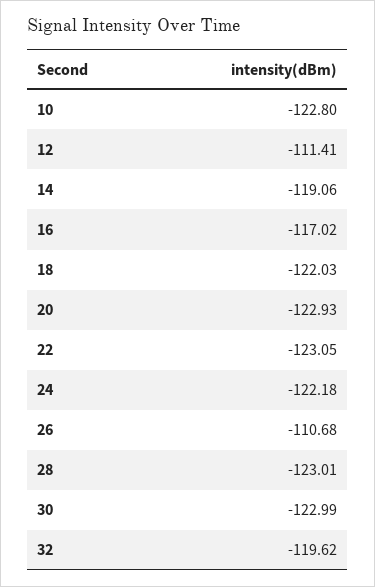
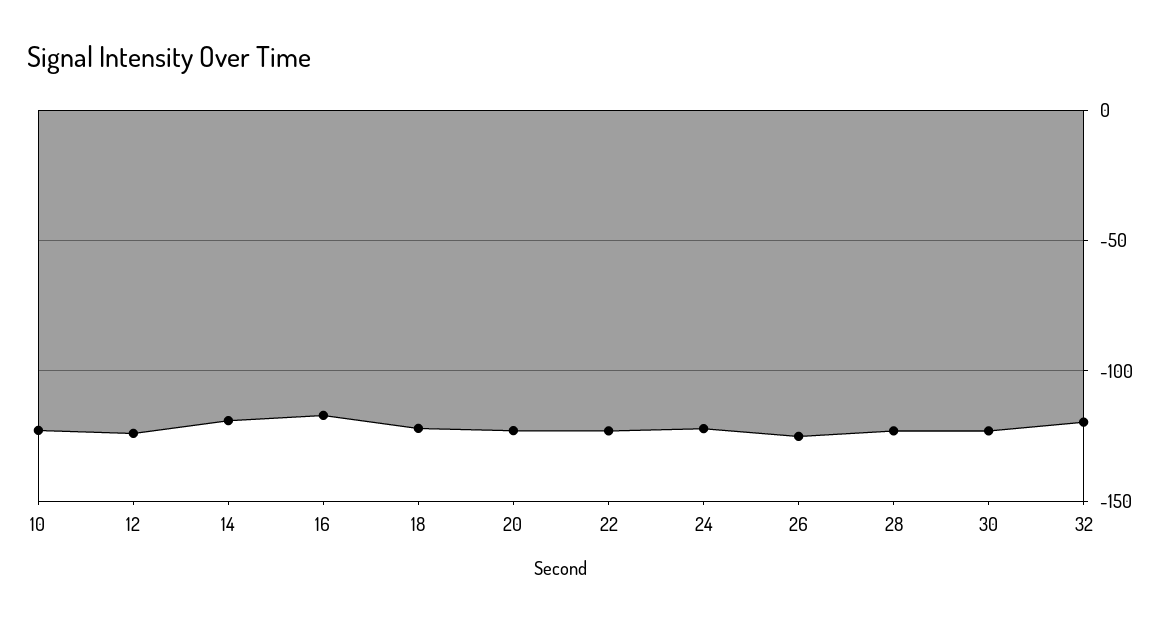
  {
    "10": -122.8,
-   "12": -111.41,
+   "12": -125,
    "14": -119.06,
    "16": -117.02,
    "18": -122.03,
    "20": -122.93,
    "22": -123.05,
    "24": -122.18,
-   "26": -110.68,
+   "26": -125,
    "28": -123.01,
    "30": -122.99,
    "32": -119.62
  }

